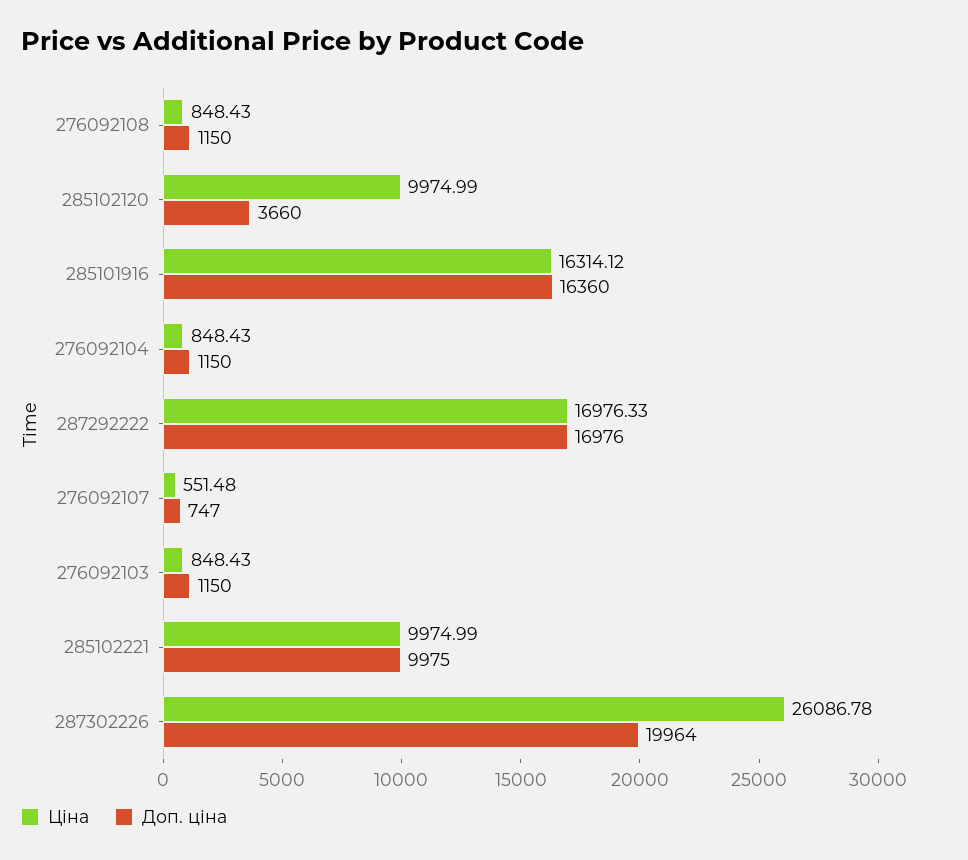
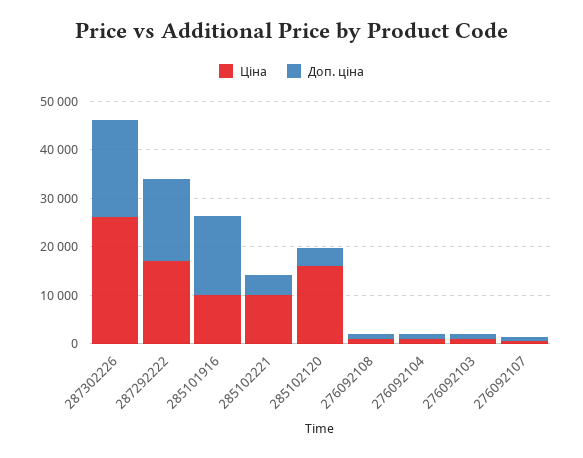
  {
    "Ціна": {
      "276092108": 848.43,
-     "285102120": 9974.99,
+     "285102120": 16000,
-     "285101916": 16314.12,
+     "285101916": 10000,
      "276092104": 848.43,
      "287292222": 16976.33,
      "276092107": 551.48,
      "276092103": 848.43,
      "285102221": 9974.99,
      "287302226": 26086.78
    },
    "Доп. ціна": {
      "276092108": 1150,
      "285102120": 3660,
      "285101916": 16360,
      "276092104": 1150,
      "287292222": 16976,
      "276092107": 747,
      "276092103": 1150,
-     "285102221": 9975,
+     "285102221": 4000,
      "287302226": 19964
    }
  }

